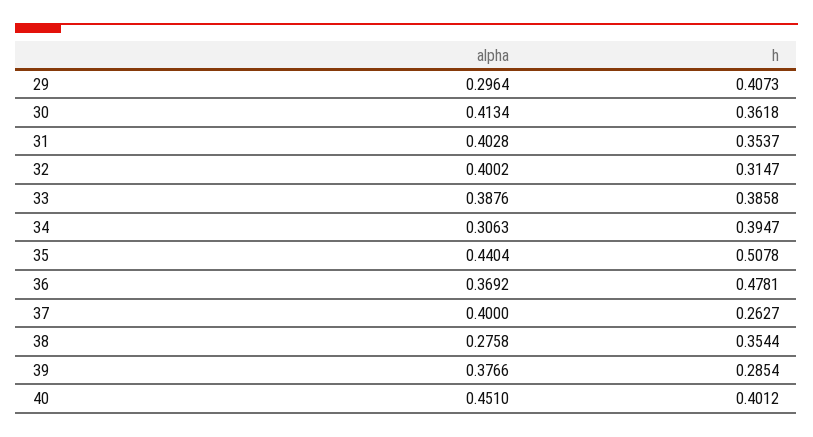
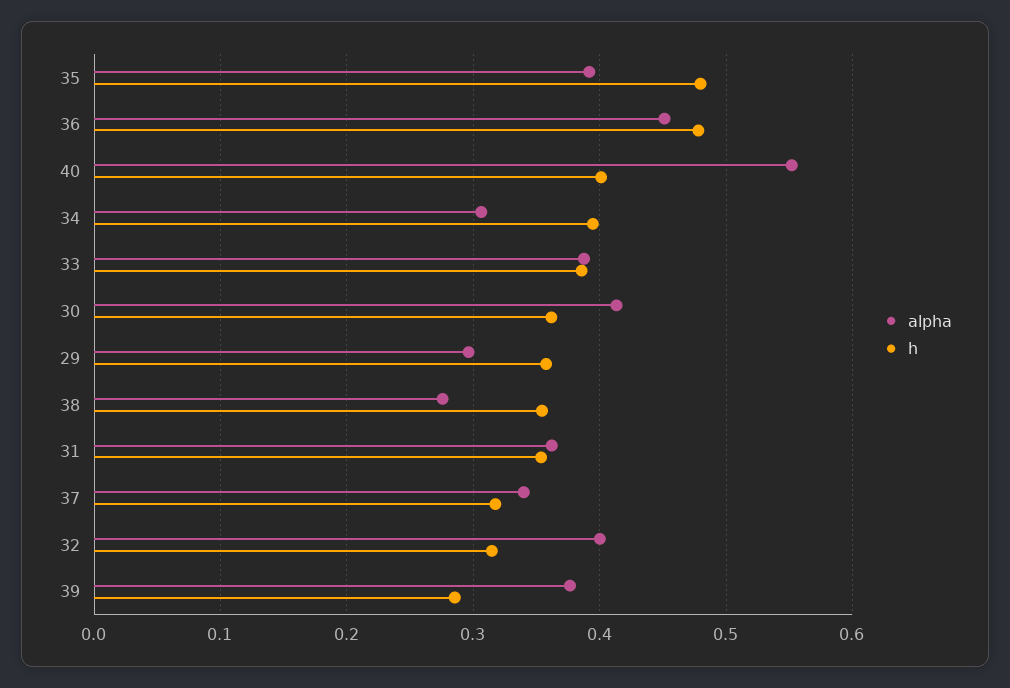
  {
    "alpha": {
      "29": 0.2964,
      "30": 0.4134,
-     "31": 0.4028,
+     "31": 0.36,
      "32": 0.4002,
      "33": 0.3876,
      "34": 0.3063,
-     "35": 0.4404,
+     "35": 0.39,
-     "36": 0.3692,
+     "36": 0.45,
-     "37": 0.4,
+     "37": 0.34,
      "38": 0.2758,
      "39": 0.3766,
-     "40": 0.451
+     "40": 0.55
    },
    "h": {
-     "29": 0.4073,
+     "29": 0.36,
      "30": 0.3618,
      "31": 0.3537,
      "32": 0.3147,
      "33": 0.3858,
      "34": 0.3947,
-     "35": 0.5078,
+     "35": 0.48,
      "36": 0.4781,
-     "37": 0.2627,
+     "37": 0.32,
      "38": 0.3544,
      "39": 0.2854,
      "40": 0.4012
    }
  }

